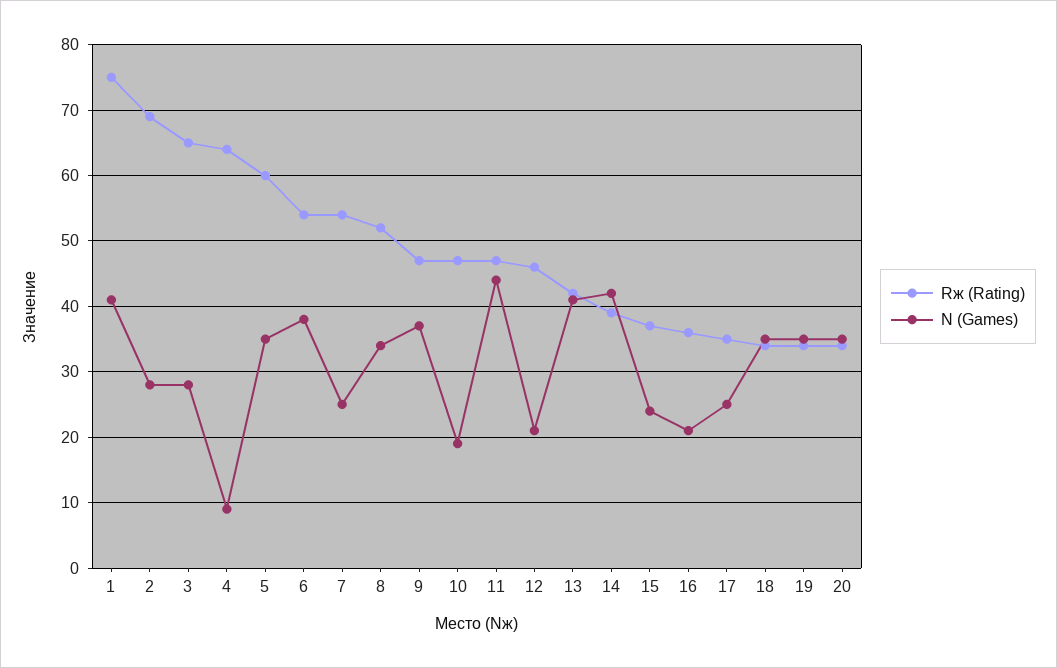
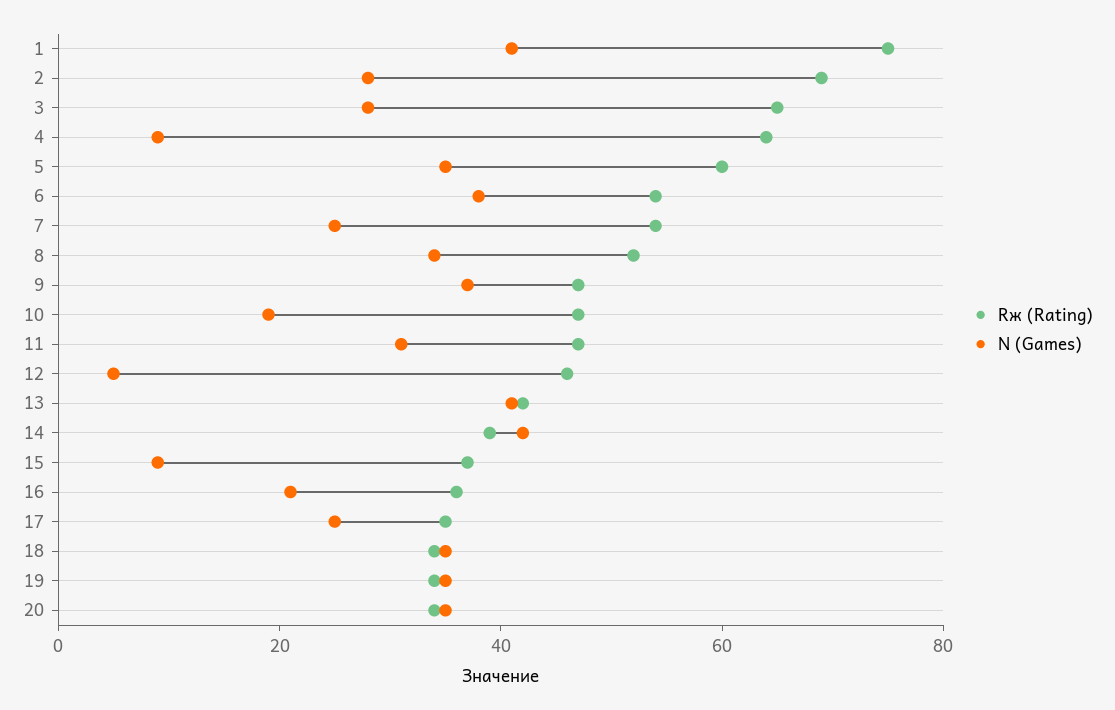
  {
    "Rж (Rating)": {
      "1": 75,
      "2": 69,
      "3": 65,
      "4": 64,
      "5": 60,
      "6": 54,
      "7": 54,
      "8": 52,
      "9": 47,
      "10": 47,
      "11": 47,
      "12": 46,
      "13": 42,
      "14": 39,
      "15": 37,
      "16": 36,
      "17": 35,
      "18": 34,
      "19": 34,
      "20": 34
    },
    "N (Games)": {
      "1": 41,
      "2": 28,
      "3": 28,
      "4": 9,
      "5": 35,
      "6": 38,
      "7": 25,
      "8": 34,
      "9": 37,
      "10": 19,
-     "11": 44,
+     "11": 30,
-     "12": 21,
+     "12": 5,
      "13": 41,
      "14": 42,
-     "15": 24,
+     "15": 10,
      "16": 21,
      "17": 25,
      "18": 35,
      "19": 35,
      "20": 35
    }
  }

